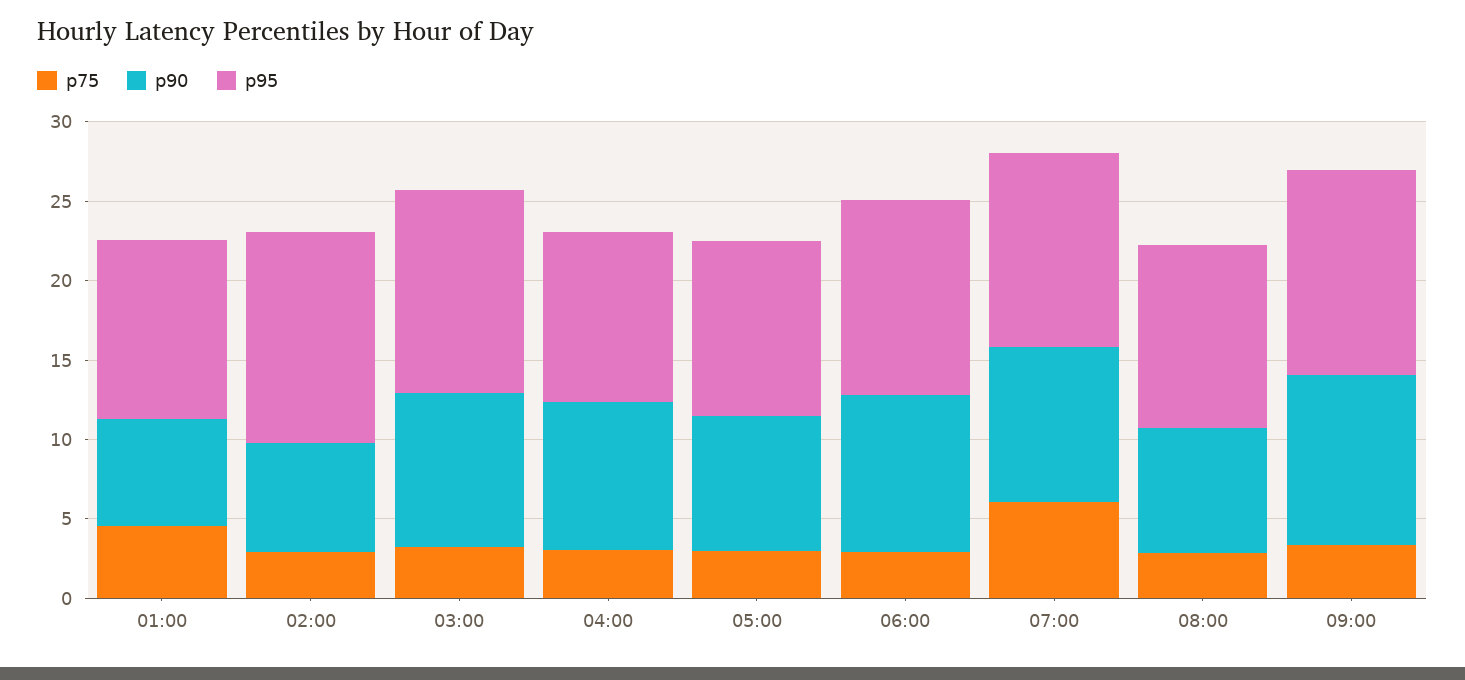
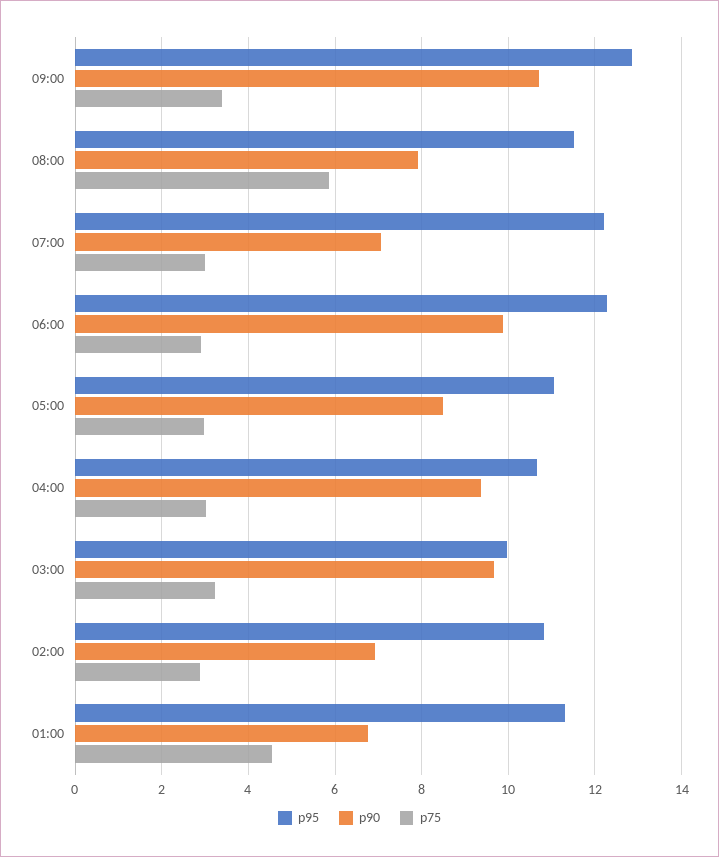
  {
    "p75": {
      "01:00": 4.6,
      "02:00": 2.8,
      "03:00": 3.2,
      "04:00": 3,
      "05:00": 3,
      "06:00": 3,
-     "07:00": 6,
+     "07:00": 3,
-     "08:00": 3,
+     "08:00": 5.8,
      "09:00": 3.4
    },
    "p90": {
      "01:00": 6.8,
      "02:00": 7,
      "03:00": 9.6,
      "04:00": 9.4,
      "05:00": 8.4,
      "06:00": 9.8,
-     "07:00": 10,
+     "07:00": 7,
      "08:00": 8,
      "09:00": 10.8
    },
    "p95": {
      "01:00": 11.4,
-     "02:00": 13,
+     "02:00": 10.8,
-     "03:00": 13,
+     "03:00": 10,
      "04:00": 10.6,
      "05:00": 11,
      "06:00": 12.2,
      "07:00": 12.2,
      "08:00": 11.6,
      "09:00": 12.8
    }
  }

